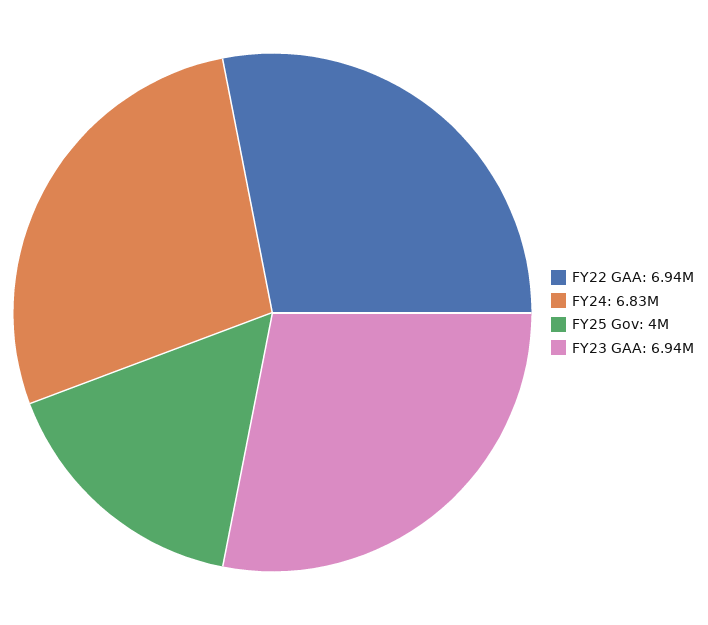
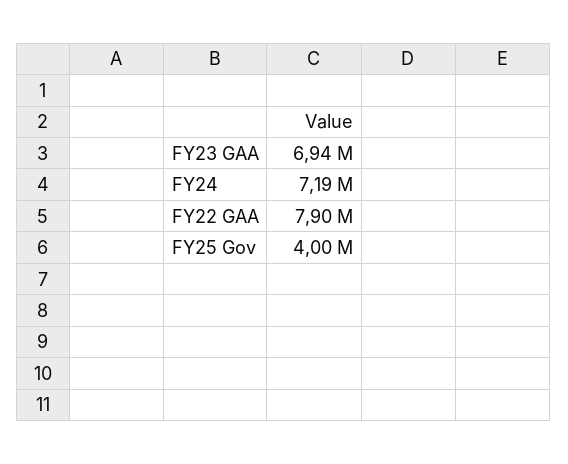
  {
-   "FY22 GAA": 6940000,
+   "FY22 GAA": 7900000,
-   "FY24": 6830000,
+   "FY24": 7190000,
    "FY25 Gov": 4000000,
    "FY23 GAA": 6940000
  }

